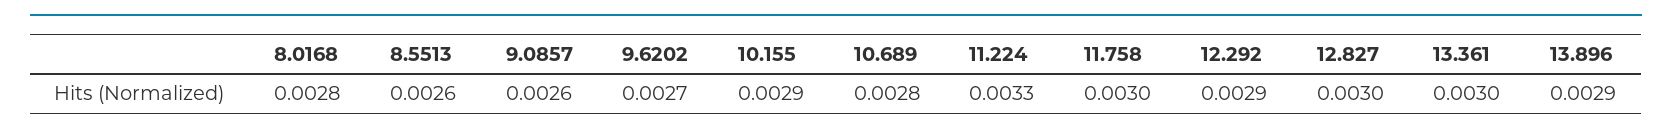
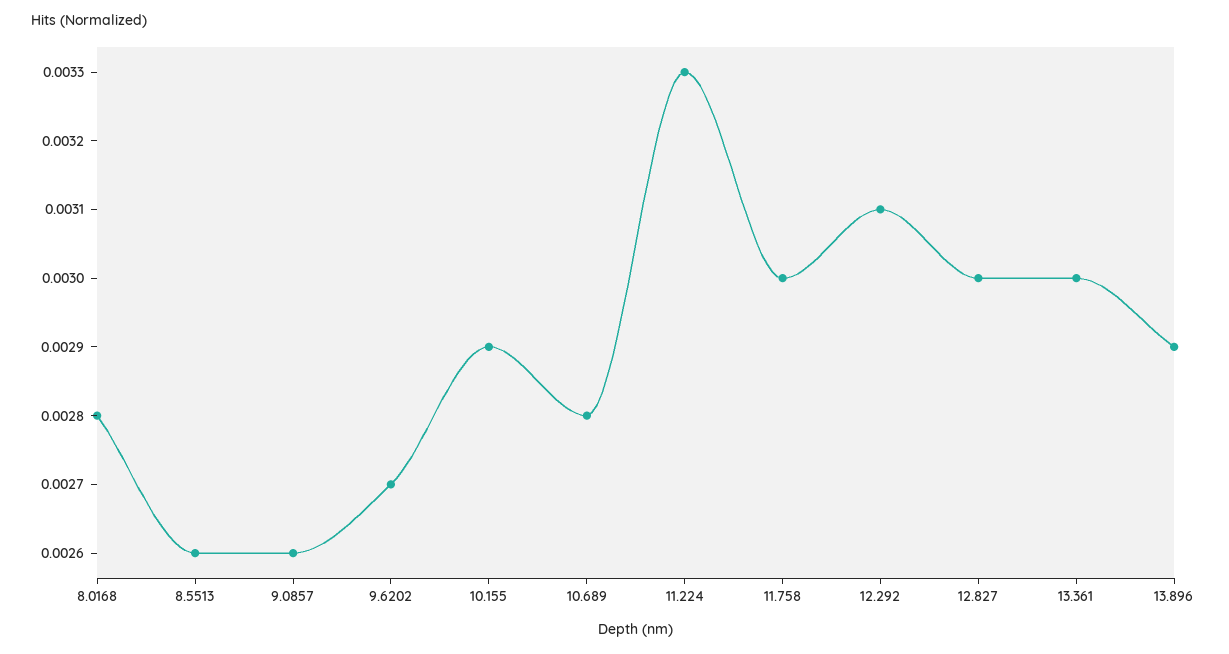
  {
    "8.0168": 0.0028,
    "8.5513": 0.0026,
    "9.0857": 0.0026,
    "9.6202": 0.0027,
    "10.155": 0.0029,
    "10.689": 0.0028,
    "11.224": 0.0033,
    "11.758": 0.003,
-   "12.292": 0.0029,
+   "12.292": 0.0031,
    "12.827": 0.003,
    "13.361": 0.003,
    "13.896": 0.0029
  }

